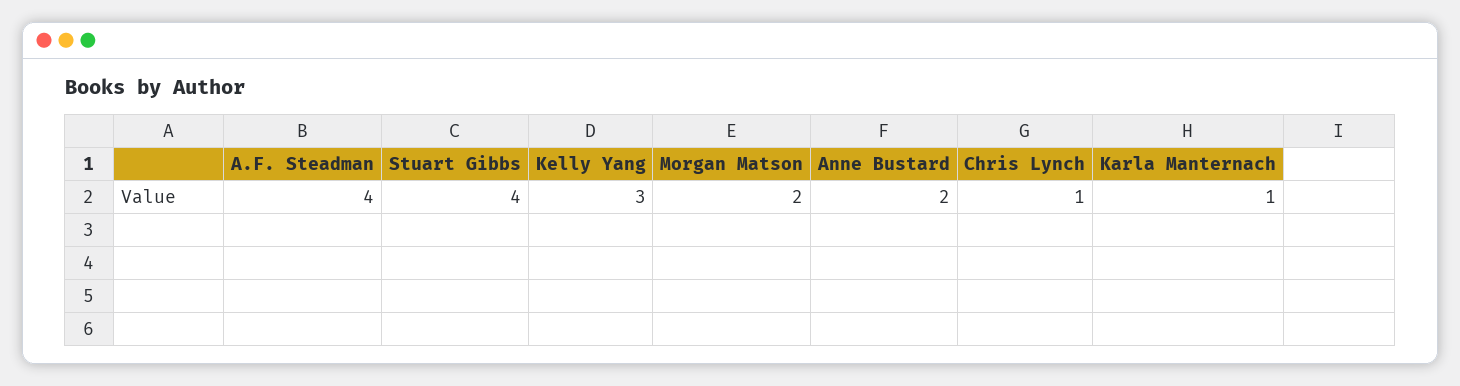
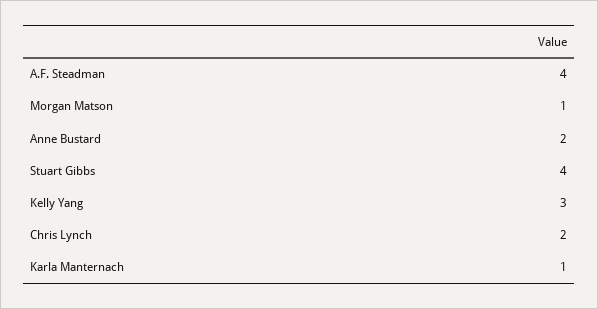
  {
    "A.F. Steadman": 4,
    "Stuart Gibbs": 4,
    "Kelly Yang": 3,
-   "Morgan Matson": 2,
+   "Morgan Matson": 1,
    "Anne Bustard": 2,
-   "Chris Lynch": 1,
+   "Chris Lynch": 2,
    "Karla Manternach": 1
  }

